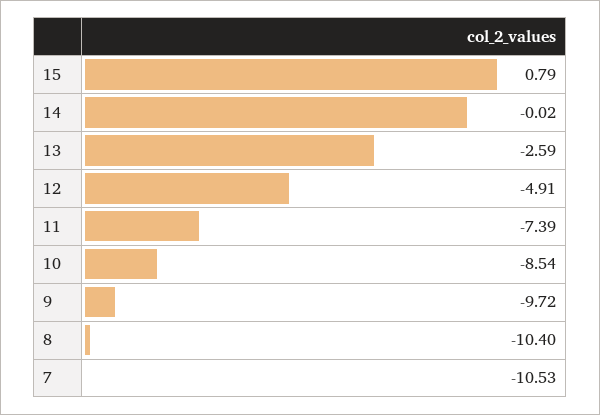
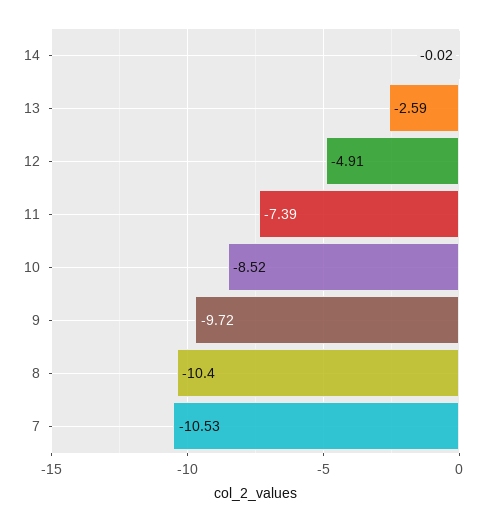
  {
-   "15": 0.79,
    "14": -0.02,
    "13": -2.59,
    "12": -4.91,
    "11": -7.39,
-   "10": -8.54,
+   "10": -8.52,
    "9": -9.72,
    "8": -10.4,
    "7": -10.53
  }

